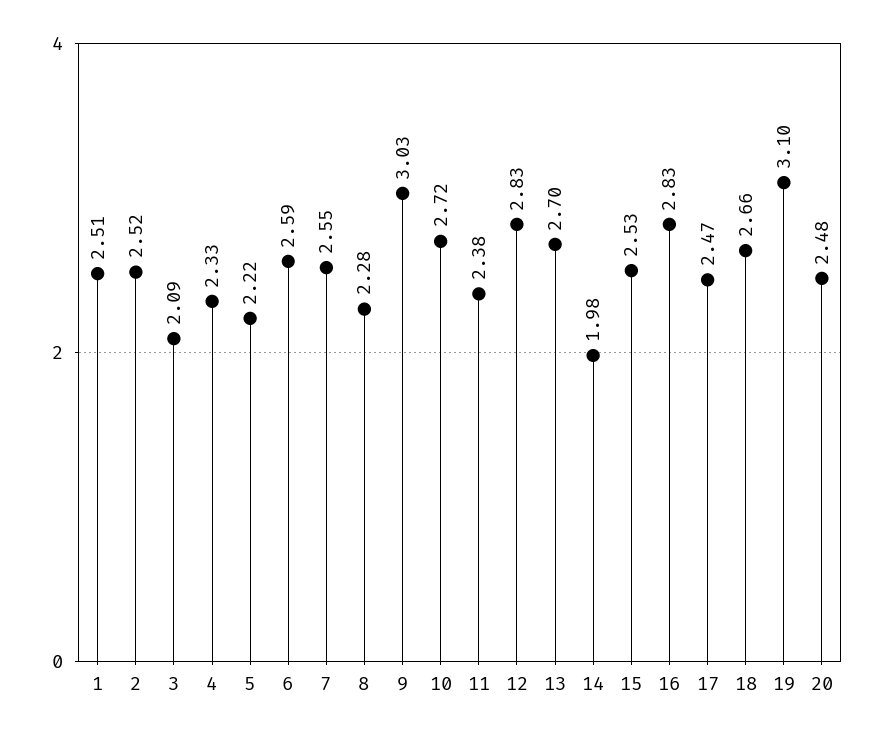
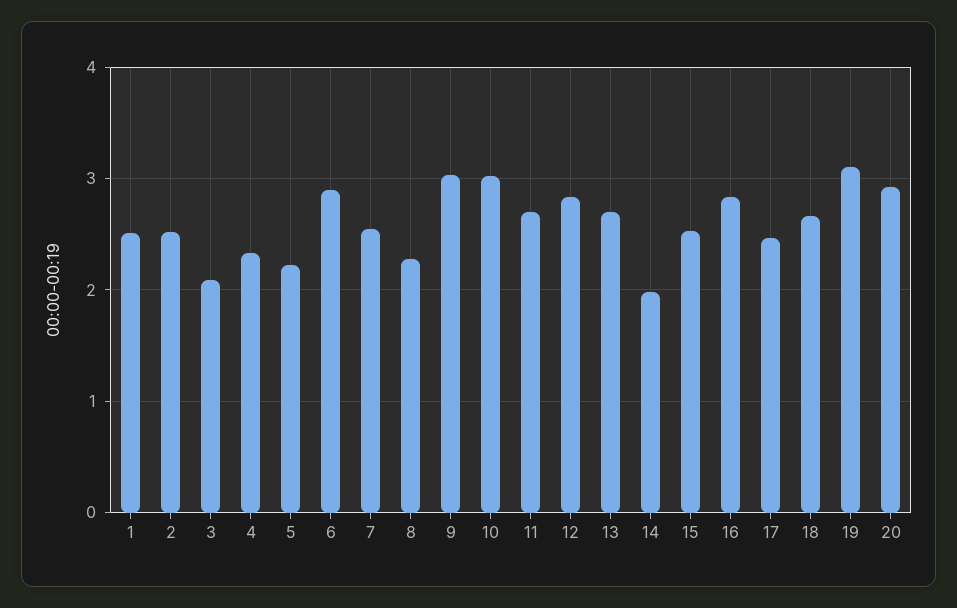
  {
    "1": 2.51,
    "2": 2.52,
    "3": 2.09,
    "4": 2.33,
    "5": 2.22,
-   "6": 2.59,
+   "6": 2.9,
    "7": 2.55,
    "8": 2.28,
    "9": 3.03,
-   "10": 2.72,
+   "10": 3,
-   "11": 2.38,
+   "11": 2.7,
    "12": 2.83,
    "13": 2.7,
    "14": 1.98,
    "15": 2.53,
    "16": 2.83,
    "17": 2.47,
    "18": 2.66,
    "19": 3.1,
-   "20": 2.48
+   "20": 2.9
  }

